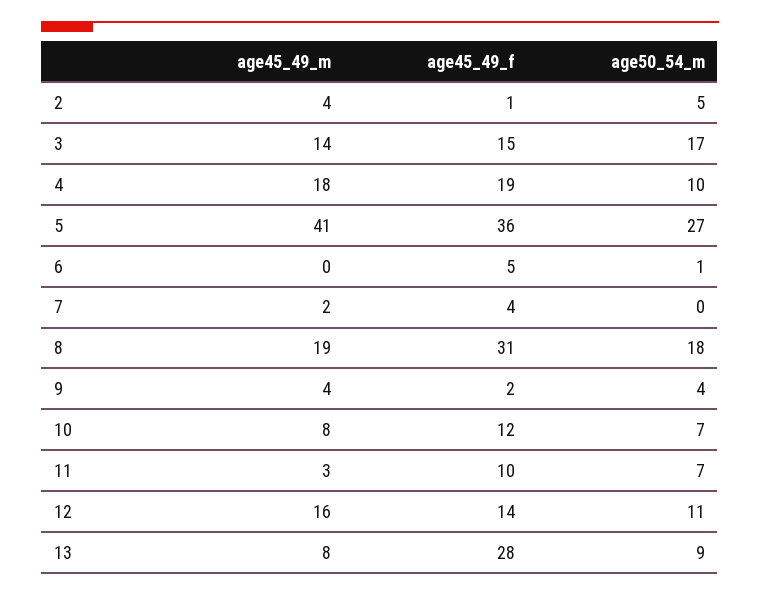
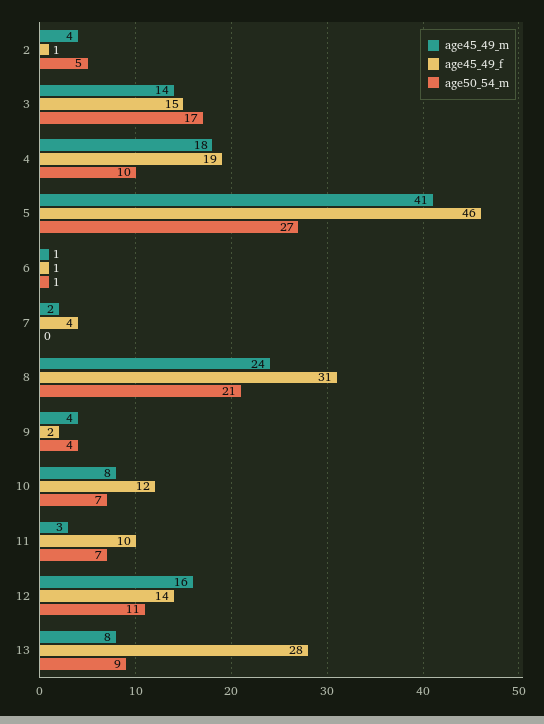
  {
    "age45_49_m": {
      "2": 4,
      "3": 14,
      "4": 18,
      "5": 41,
-     "6": 0,
+     "6": 1,
      "7": 2,
-     "8": 19,
+     "8": 24,
      "9": 4,
      "10": 8,
      "11": 3,
      "12": 16,
      "13": 8
    },
    "age45_49_f": {
      "2": 1,
      "3": 15,
      "4": 19,
-     "5": 36,
+     "5": 46,
-     "6": 5,
+     "6": 1,
      "7": 4,
      "8": 31,
      "9": 2,
      "10": 12,
      "11": 10,
      "12": 14,
      "13": 28
    },
    "age50_54_m": {
      "2": 5,
      "3": 17,
      "4": 10,
      "5": 27,
      "6": 1,
      "7": 0,
-     "8": 18,
+     "8": 21,
      "9": 4,
      "10": 7,
      "11": 7,
      "12": 11,
      "13": 9
    }
  }

